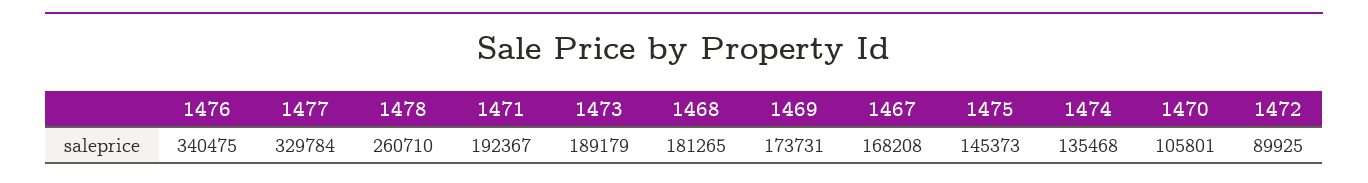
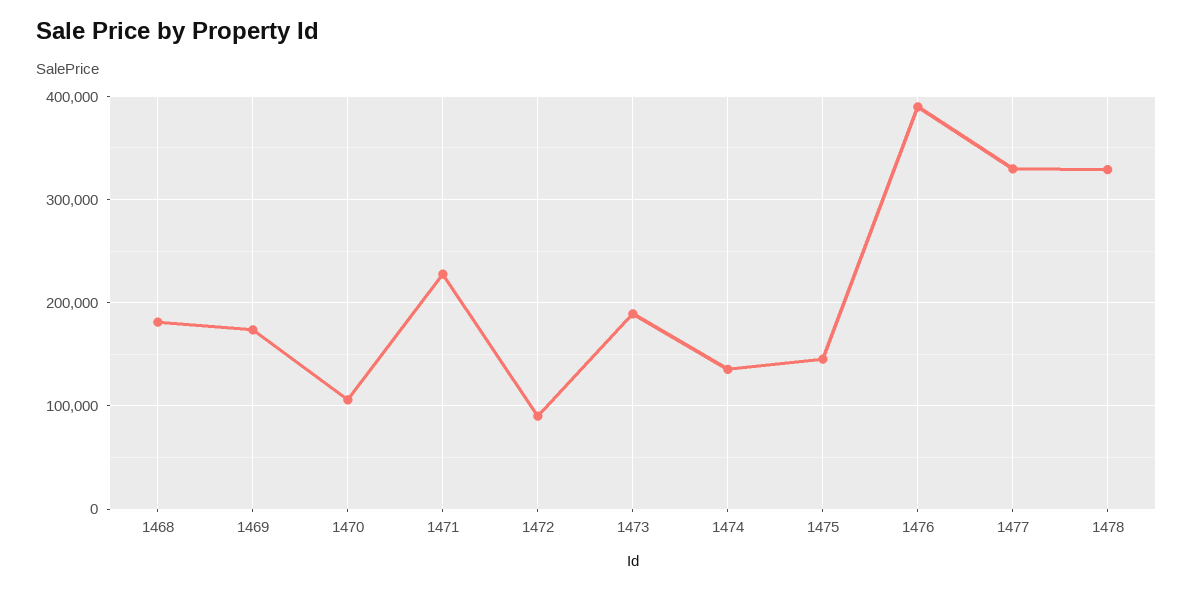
  {
-   "1476": 340475,
+   "1476": 390000,
    "1477": 329784,
-   "1478": 260710,
+   "1478": 330000,
-   "1471": 192367,
+   "1471": 230000,
    "1473": 189179,
    "1468": 181265,
    "1469": 173731,
-   "1467": 168208,
    "1475": 145373,
    "1474": 135468,
    "1470": 105801,
    "1472": 89925
  }

